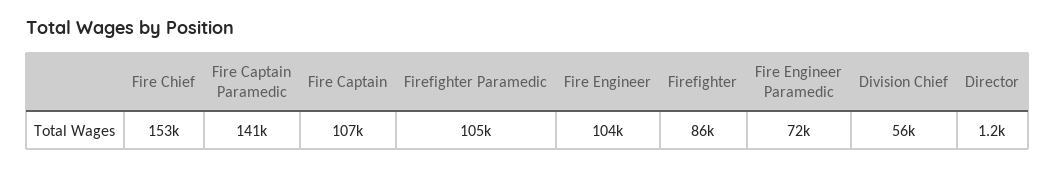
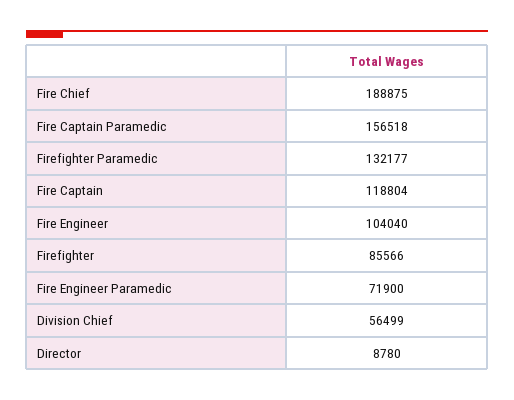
  {
-   "Fire Chief": 153000,
+   "Fire Chief": 188875,
-   "Fire Captain Paramedic": 141000,
+   "Fire Captain Paramedic": 156518,
-   "Fire Captain": 107000,
+   "Fire Captain": 118804,
-   "Firefighter Paramedic": 105000,
+   "Firefighter Paramedic": 132177,
    "Fire Engineer": 104040,
    "Firefighter": 85566,
    "Fire Engineer Paramedic": 71900,
    "Division Chief": 56499,
-   "Director": 1200
+   "Director": 8780
  }

